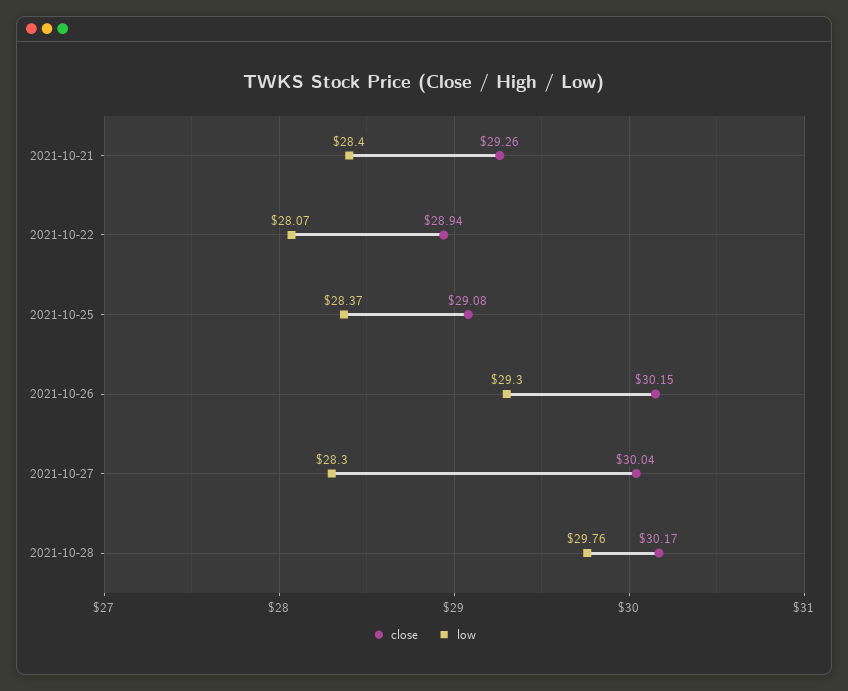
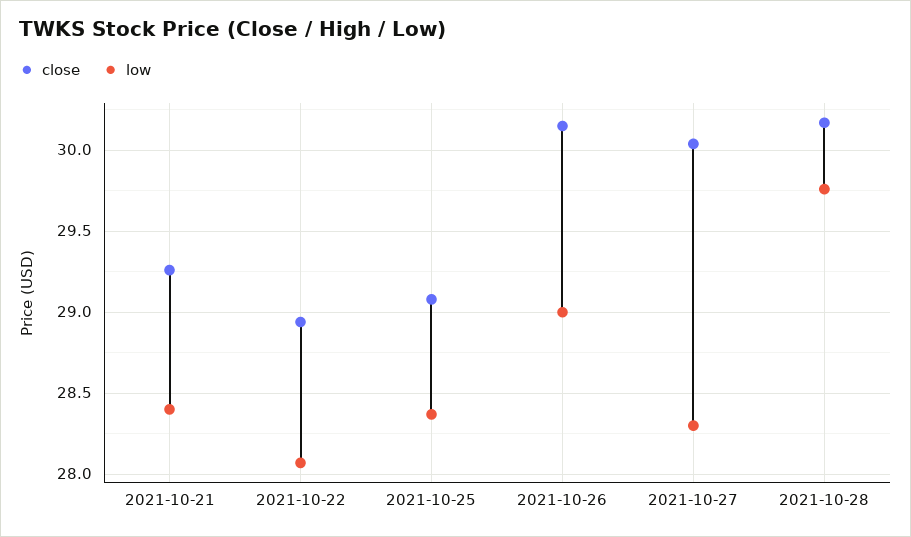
  {
    "close": {
      "2021-10-21": 29.26,
      "2021-10-22": 28.94,
      "2021-10-25": 29.08,
      "2021-10-26": 30.15,
      "2021-10-27": 30.04,
      "2021-10-28": 30.17
    },
    "low": {
      "2021-10-21": 28.4,
      "2021-10-22": 28.07,
      "2021-10-25": 28.37,
-     "2021-10-26": 29.3,
+     "2021-10-26": 29,
      "2021-10-27": 28.3,
      "2021-10-28": 29.76
    }
  }

